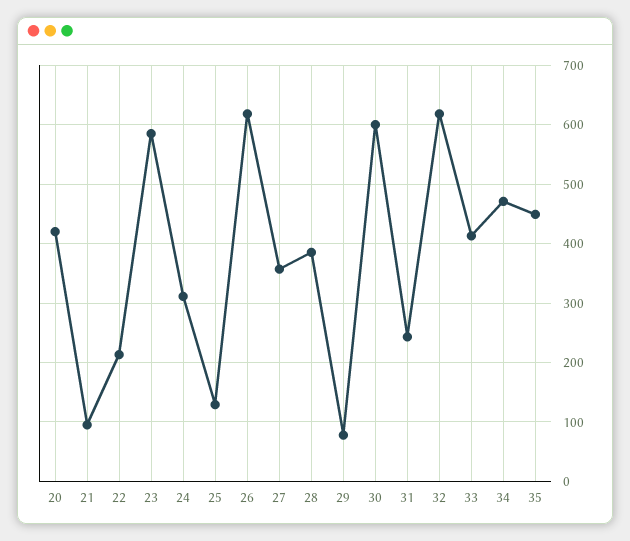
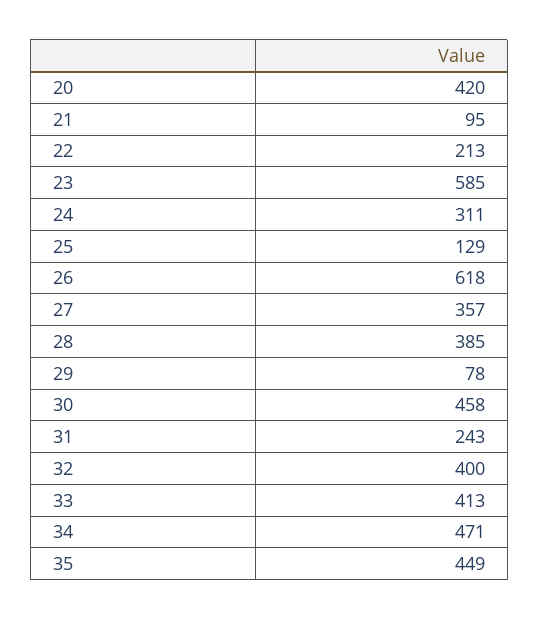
  {
    "20": 420,
    "21": 95,
    "22": 213,
    "23": 585,
    "24": 311,
    "25": 129,
    "26": 618,
    "27": 357,
    "28": 385,
    "29": 78,
-   "30": 600,
+   "30": 458,
    "31": 243,
-   "32": 620,
+   "32": 400,
    "33": 413,
    "34": 471,
    "35": 449
  }

